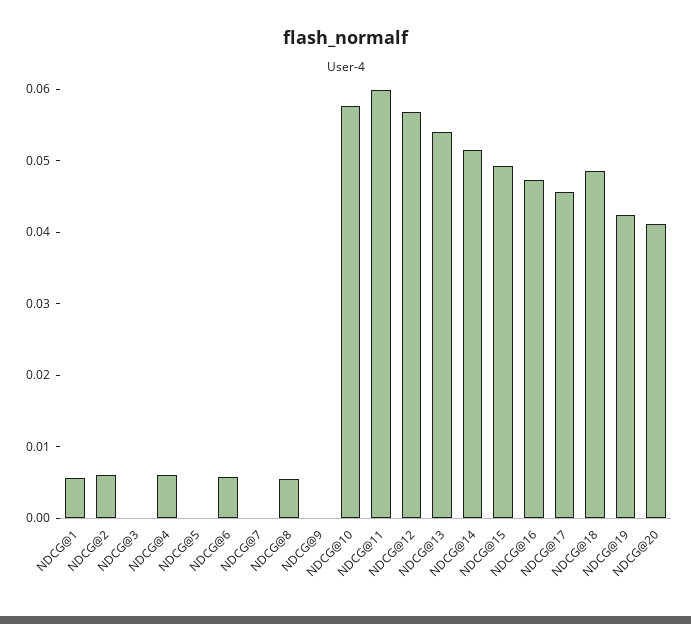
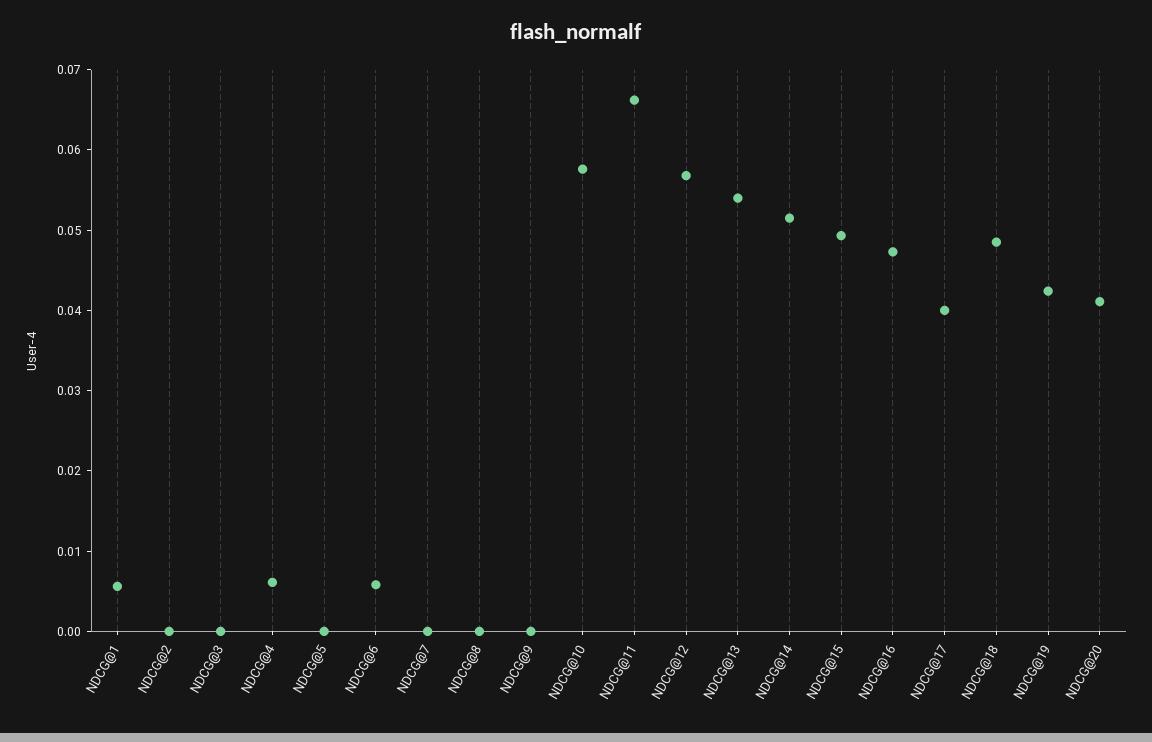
  {
    "NDCG@1": 0.006,
-   "NDCG@2": 0.006,
+   "NDCG@2": 0,
    "NDCG@3": 0,
    "NDCG@4": 0.006,
    "NDCG@5": 0,
    "NDCG@6": 0.006,
    "NDCG@7": 0,
-   "NDCG@8": 0.006,
+   "NDCG@8": 0,
    "NDCG@9": 0,
    "NDCG@10": 0.058,
-   "NDCG@11": 0.06,
+   "NDCG@11": 0.066,
    "NDCG@12": 0.056,
    "NDCG@13": 0.054,
    "NDCG@14": 0.052,
    "NDCG@15": 0.05,
    "NDCG@16": 0.048,
-   "NDCG@17": 0.046,
+   "NDCG@17": 0.04,
    "NDCG@18": 0.048,
    "NDCG@19": 0.042,
    "NDCG@20": 0.042
  }

